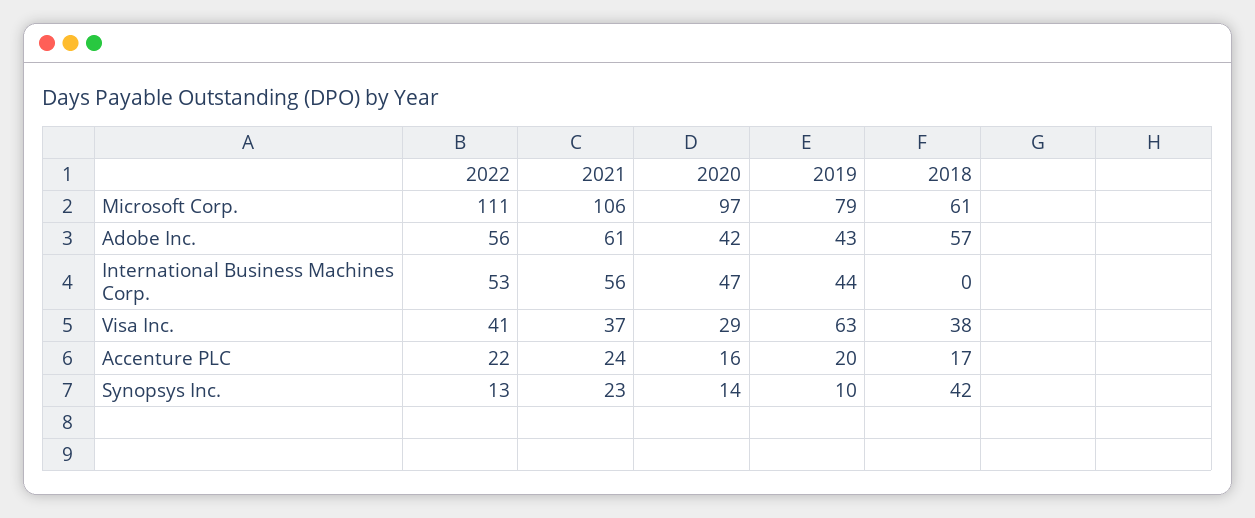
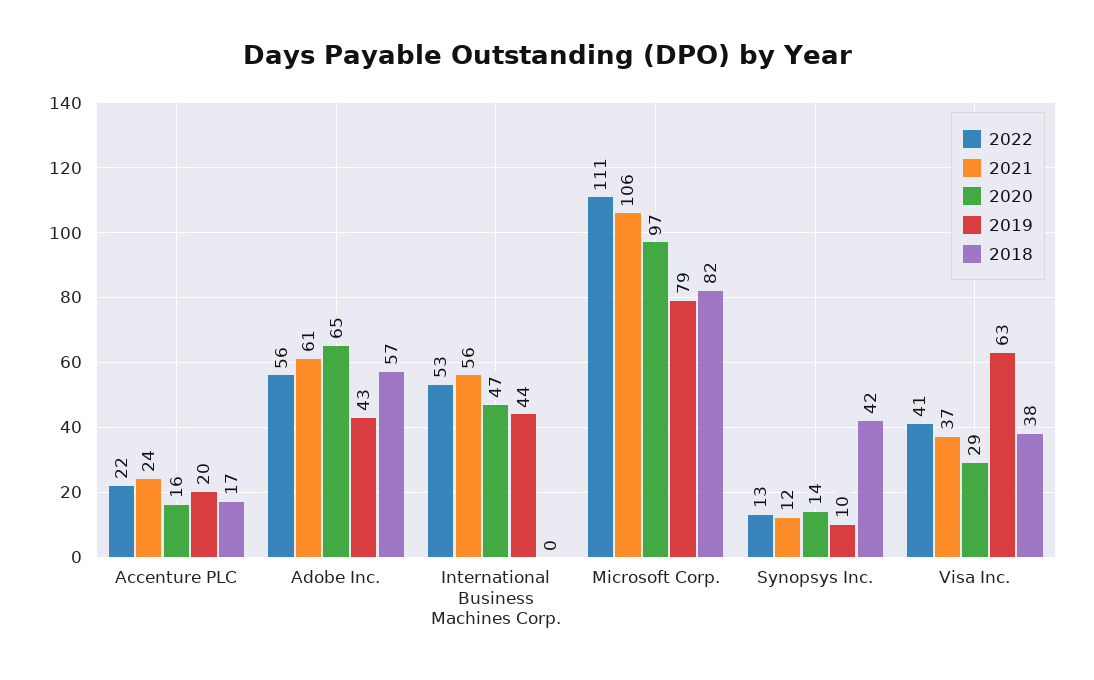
  {
    "2022": {
      "Microsoft Corp.": 111,
      "Adobe Inc.": 56,
      "International Business Machines Corp.": 53,
      "Visa Inc.": 41,
      "Accenture PLC": 22,
      "Synopsys Inc.": 13
    },
    "2021": {
      "Microsoft Corp.": 106,
      "Adobe Inc.": 61,
      "International Business Machines Corp.": 56,
      "Visa Inc.": 37,
      "Accenture PLC": 24,
-     "Synopsys Inc.": 23
+     "Synopsys Inc.": 12
    },
    "2020": {
      "Microsoft Corp.": 97,
-     "Adobe Inc.": 42,
+     "Adobe Inc.": 65,
      "International Business Machines Corp.": 47,
      "Visa Inc.": 29,
      "Accenture PLC": 16,
      "Synopsys Inc.": 14
    },
    "2019": {
      "Microsoft Corp.": 79,
      "Adobe Inc.": 43,
      "International Business Machines Corp.": 44,
      "Visa Inc.": 63,
      "Accenture PLC": 20,
      "Synopsys Inc.": 10
    },
    "2018": {
-     "Microsoft Corp.": 61,
+     "Microsoft Corp.": 82,
      "Adobe Inc.": 57,
      "International Business Machines Corp.": 0,
      "Visa Inc.": 38,
      "Accenture PLC": 17,
      "Synopsys Inc.": 42
    }
  }

